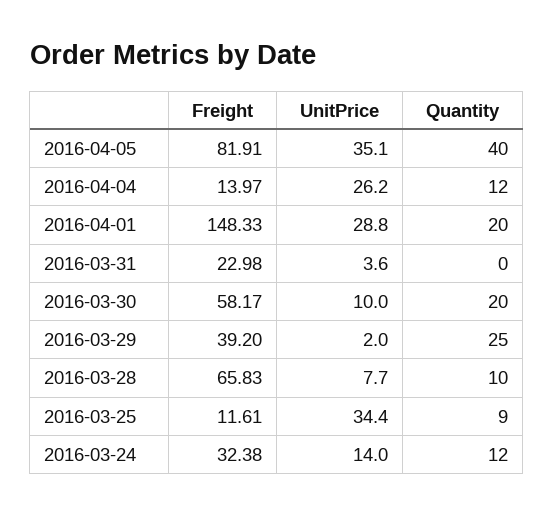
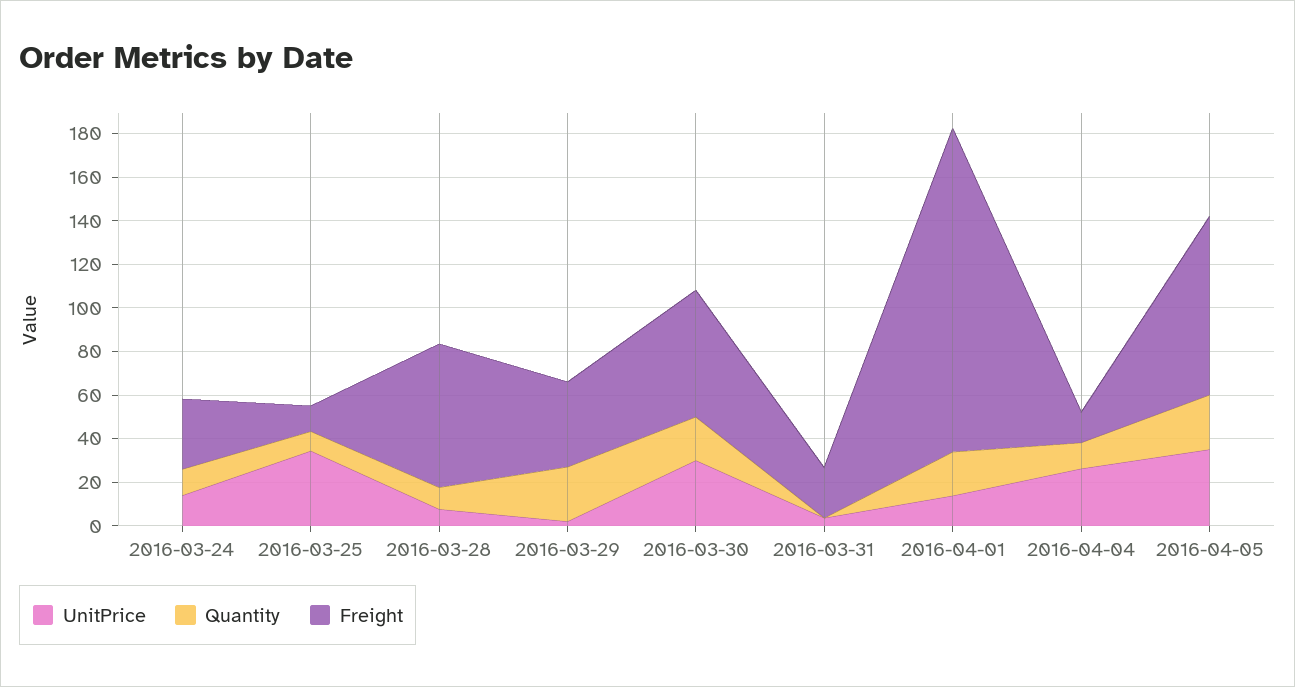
  {
    "Freight": {
      "2016-04-05": 81.91,
      "2016-04-04": 13.97,
      "2016-04-01": 148.33,
      "2016-03-31": 22.98,
      "2016-03-30": 58.17,
      "2016-03-29": 39.2,
      "2016-03-28": 65.83,
      "2016-03-25": 11.61,
      "2016-03-24": 32.38
    },
    "UnitPrice": {
      "2016-04-05": 35.1,
      "2016-04-04": 26.2,
-     "2016-04-01": 28.8,
+     "2016-04-01": 15,
      "2016-03-31": 3.6,
-     "2016-03-30": 10,
+     "2016-03-30": 30,
      "2016-03-29": 2,
      "2016-03-28": 7.7,
      "2016-03-25": 34.4,
      "2016-03-24": 14
    },
    "Quantity": {
-     "2016-04-05": 40,
+     "2016-04-05": 25,
      "2016-04-04": 12,
      "2016-04-01": 20,
      "2016-03-31": 0,
      "2016-03-30": 20,
      "2016-03-29": 25,
      "2016-03-28": 10,
      "2016-03-25": 9,
      "2016-03-24": 12
    }
  }

